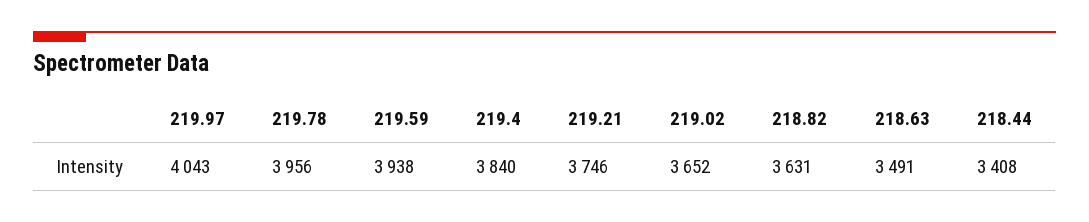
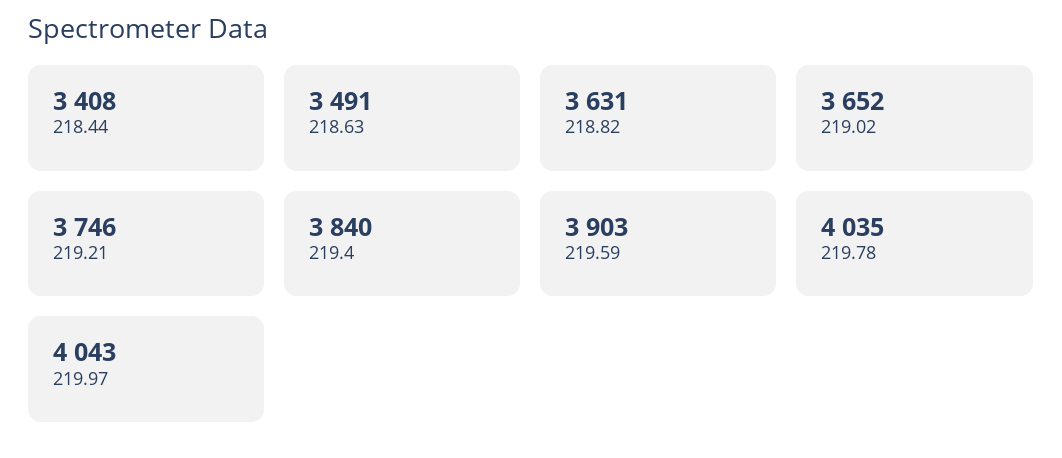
  {
    "219.97": 4043,
-   "219.78": 3956,
+   "219.78": 4035,
-   "219.59": 3938,
+   "219.59": 3903,
    "219.4": 3840,
    "219.21": 3746,
    "219.02": 3652,
    "218.82": 3631,
    "218.63": 3491,
    "218.44": 3408
  }

